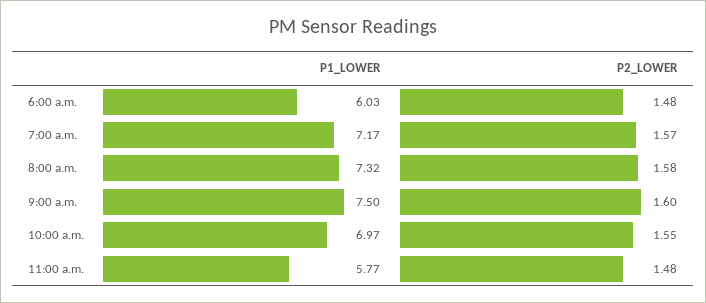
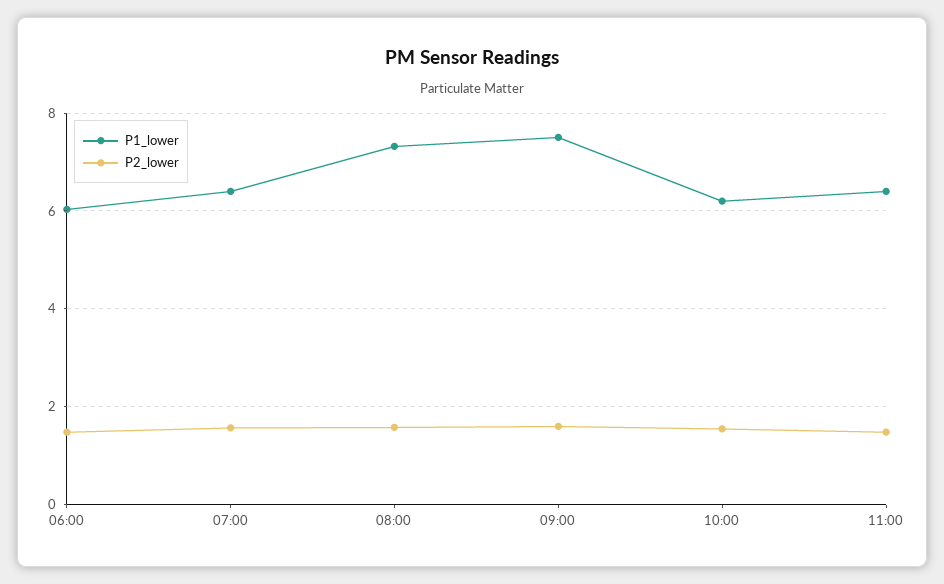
  {
    "P1_LOWER": {
      "6:00 a.m.": 6.03,
-     "7:00 a.m.": 7.17,
+     "7:00 a.m.": 6.4,
      "8:00 a.m.": 7.32,
      "9:00 a.m.": 7.5,
-     "10:00 a.m.": 6.97,
+     "10:00 a.m.": 6.2,
-     "11:00 a.m.": 5.77
+     "11:00 a.m.": 6.4
    },
    "P2_LOWER": {
      "6:00 a.m.": 1.48,
      "7:00 a.m.": 1.57,
      "8:00 a.m.": 1.58,
      "9:00 a.m.": 1.6,
      "10:00 a.m.": 1.55,
      "11:00 a.m.": 1.48
    }
  }

